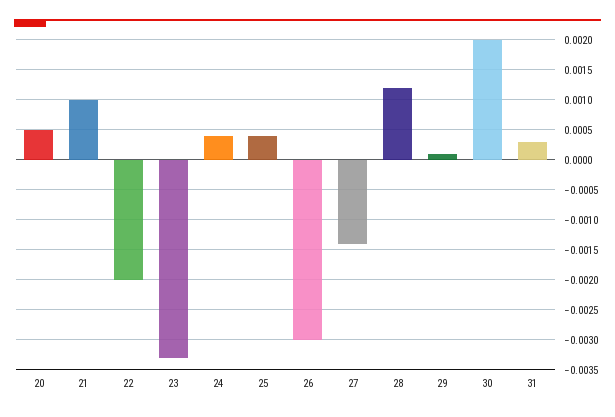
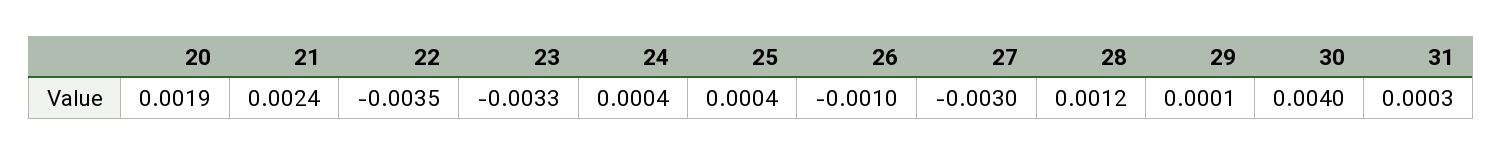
  {
-   "20": 0.0005,
+   "20": 0.0019,
-   "21": 0.001,
+   "21": 0.0024,
-   "22": -0.002,
+   "22": -0.0035,
    "23": -0.0033,
    "24": 0.0004,
    "25": 0.0004,
-   "26": -0.003,
+   "26": -0.001,
-   "27": -0.0015,
+   "27": -0.003,
    "28": 0.0012,
    "29": 0.0001,
-   "30": 0.002,
+   "30": 0.004,
    "31": 0.0003
  }

